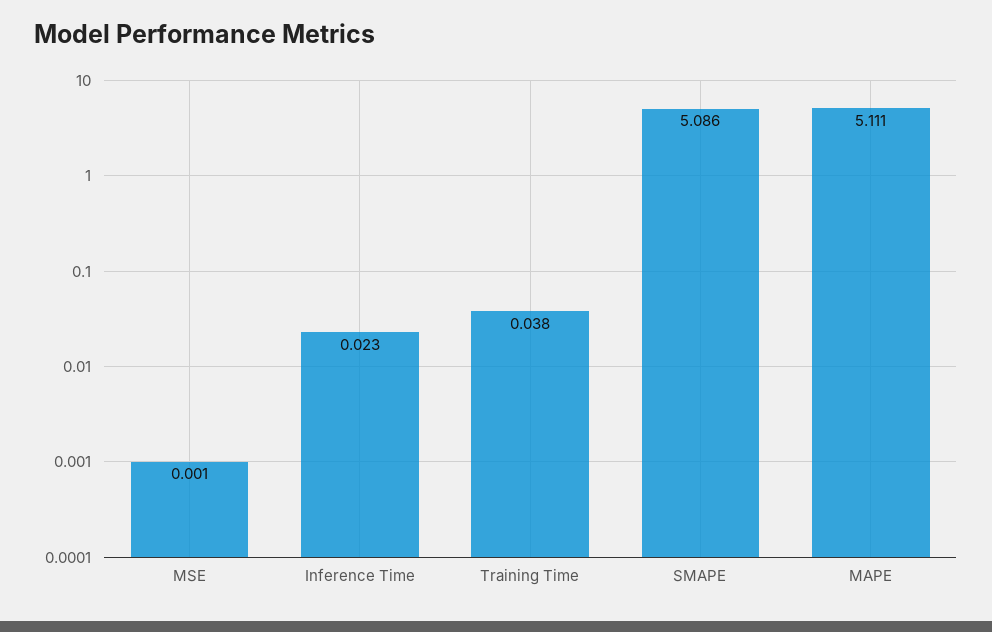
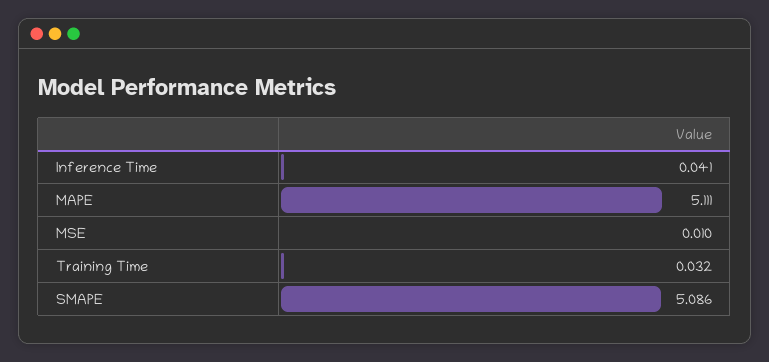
  {
-   "MSE": 0.001,
+   "MSE": 0.01,
-   "Inference Time": 0.023,
+   "Inference Time": 0.041,
-   "Training Time": 0.038,
+   "Training Time": 0.032,
    "SMAPE": 5.086,
    "MAPE": 5.111
  }

